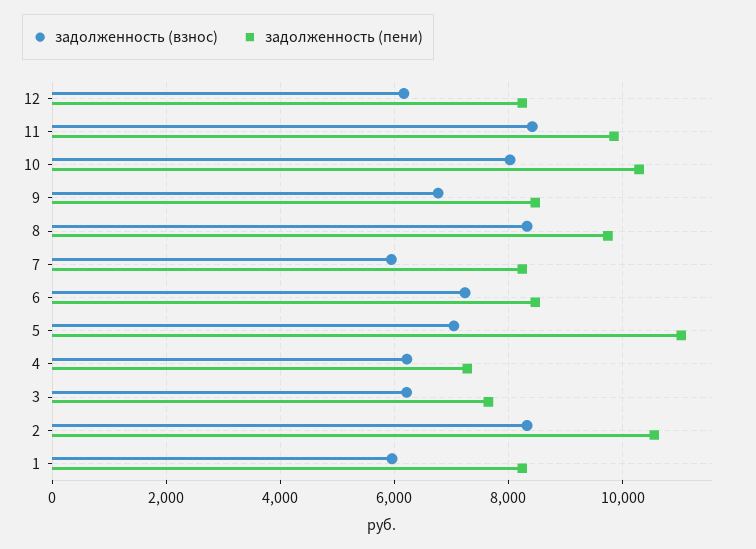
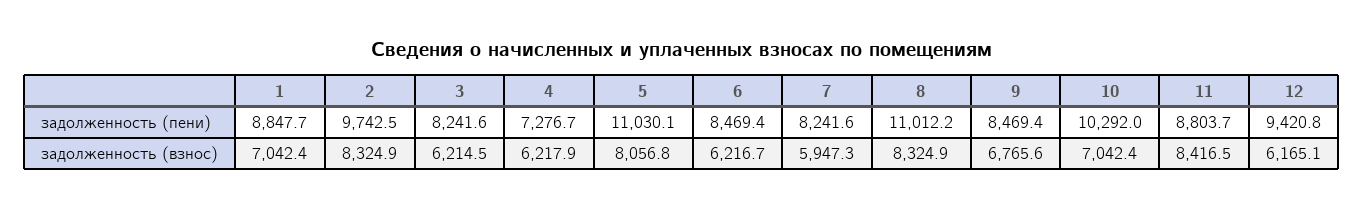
  {
    "задолженность (взнос)": {
      "12": 6165.1,
      "11": 8416.5,
-     "10": 8000,
+     "10": 7042.4,
      "9": 6765.6,
      "8": 8324.9,
      "7": 5947.3,
-     "6": 7200,
+     "6": 6216.7,
-     "5": 7000,
+     "5": 8056.8,
      "4": 6217.9,
      "3": 6214.5,
      "2": 8324.9,
-     "1": 6000
+     "1": 7042.4
    },
    "задолженность (пени)": {
-     "12": 8200,
+     "12": 9420.8,
-     "11": 9800,
+     "11": 8803.7,
      "10": 10292,
      "9": 8469.4,
-     "8": 9800,
+     "8": 11012.2,
      "7": 8241.6,
      "6": 8469.4,
      "5": 11030.1,
      "4": 7276.7,
-     "3": 7600,
+     "3": 8241.6,
-     "2": 10600,
+     "2": 9742.5,
-     "1": 8200
+     "1": 8847.7
    }
  }

